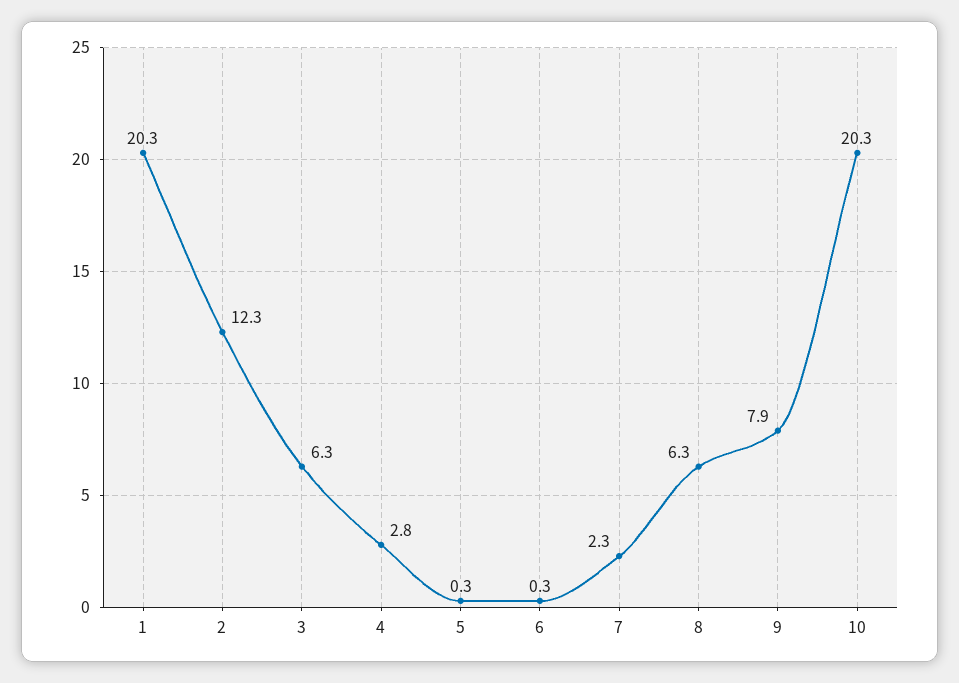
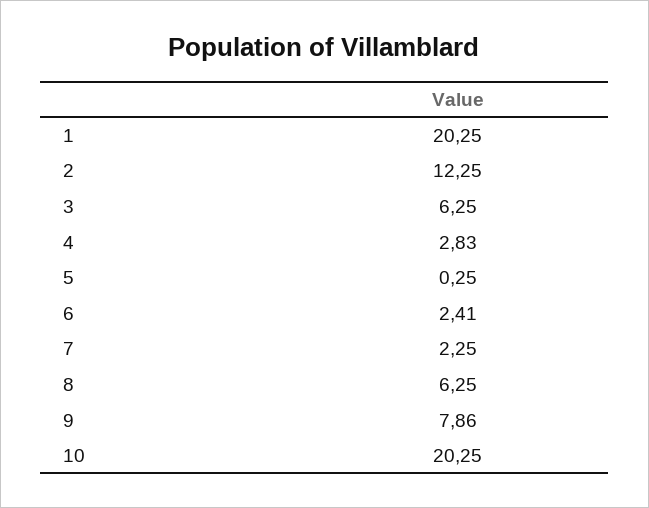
  {
    "1": 20.25,
    "2": 12.25,
    "3": 6.25,
    "4": 2.83,
    "5": 0.25,
-   "6": 0.3,
+   "6": 2.41,
    "7": 2.25,
    "8": 6.25,
    "9": 7.86,
    "10": 20.25
  }

